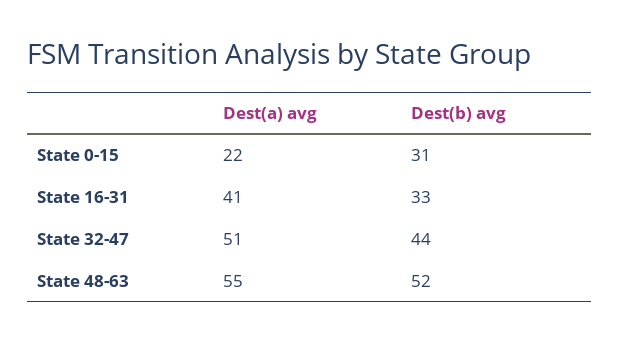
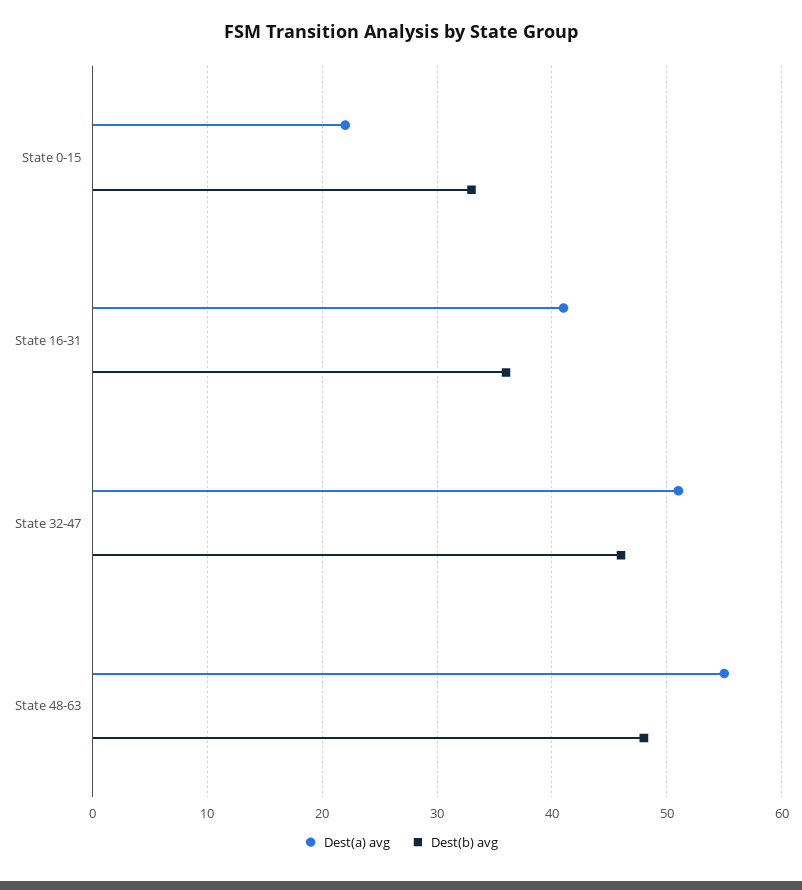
  {
    "Dest(a) avg": {
      "State 0-15": 22,
      "State 16-31": 41,
      "State 32-47": 51,
      "State 48-63": 55
    },
    "Dest(b) avg": {
-     "State 0-15": 31,
+     "State 0-15": 33,
-     "State 16-31": 33,
+     "State 16-31": 36,
-     "State 32-47": 44,
+     "State 32-47": 46,
-     "State 48-63": 52
+     "State 48-63": 48
    }
  }

